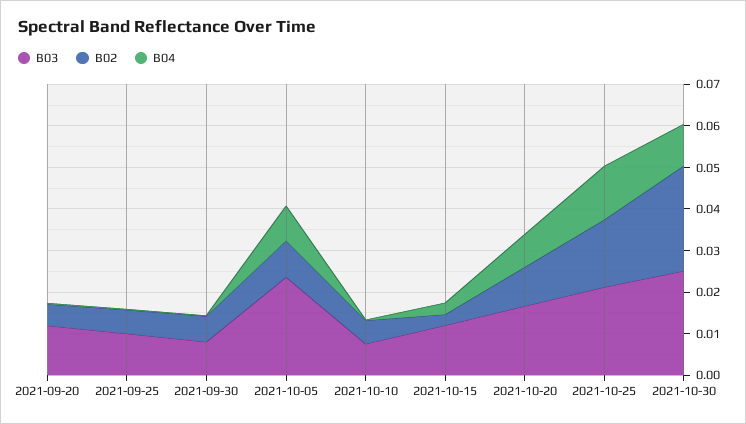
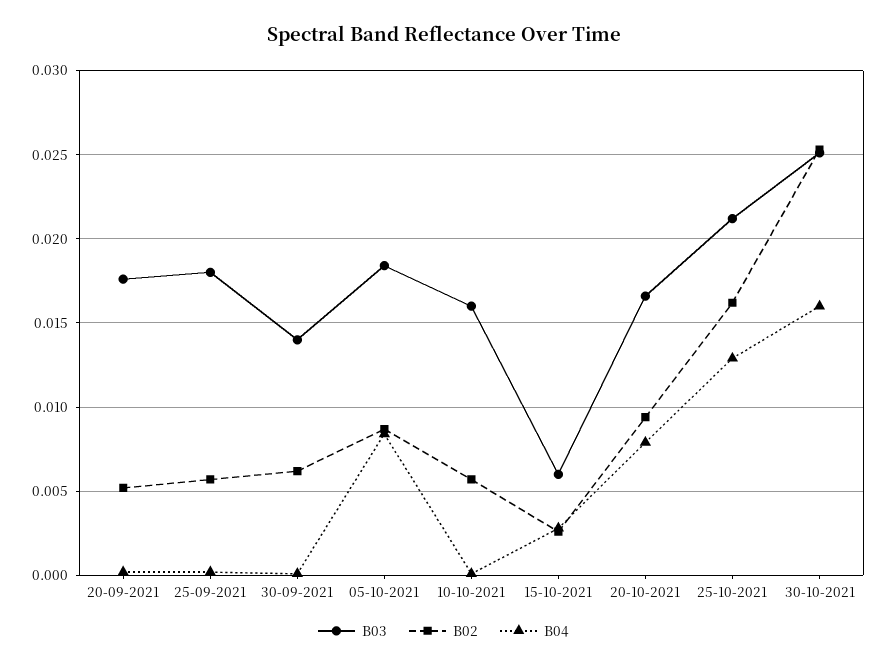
  {
    "B03": {
-     "2021-09-20": 0.012,
+     "2021-09-20": 0.0175,
-     "2021-09-25": 0.01,
+     "2021-09-25": 0.018,
-     "2021-09-30": 0.008,
+     "2021-09-30": 0.014,
-     "2021-10-05": 0.024,
+     "2021-10-05": 0.0185,
-     "2021-10-10": 0.008,
+     "2021-10-10": 0.016,
-     "2021-10-15": 0.012,
+     "2021-10-15": 0.006,
      "2021-10-20": 0.0165,
      "2021-10-25": 0.021,
      "2021-10-30": 0.025
    },
    "B02": {
      "2021-09-20": 0.005,
      "2021-09-25": 0.0055,
      "2021-09-30": 0.006,
      "2021-10-05": 0.0085,
      "2021-10-10": 0.0055,
      "2021-10-15": 0.0025,
      "2021-10-20": 0.0095,
      "2021-10-25": 0.016,
      "2021-10-30": 0.0255
    },
    "B04": {
      "2021-09-20": 0,
      "2021-09-25": 0,
      "2021-09-30": 0,
      "2021-10-05": 0.0085,
      "2021-10-10": 0,
      "2021-10-15": 0.003,
      "2021-10-20": 0.008,
      "2021-10-25": 0.013,
-     "2021-10-30": 0.01
+     "2021-10-30": 0.016
    }
  }

